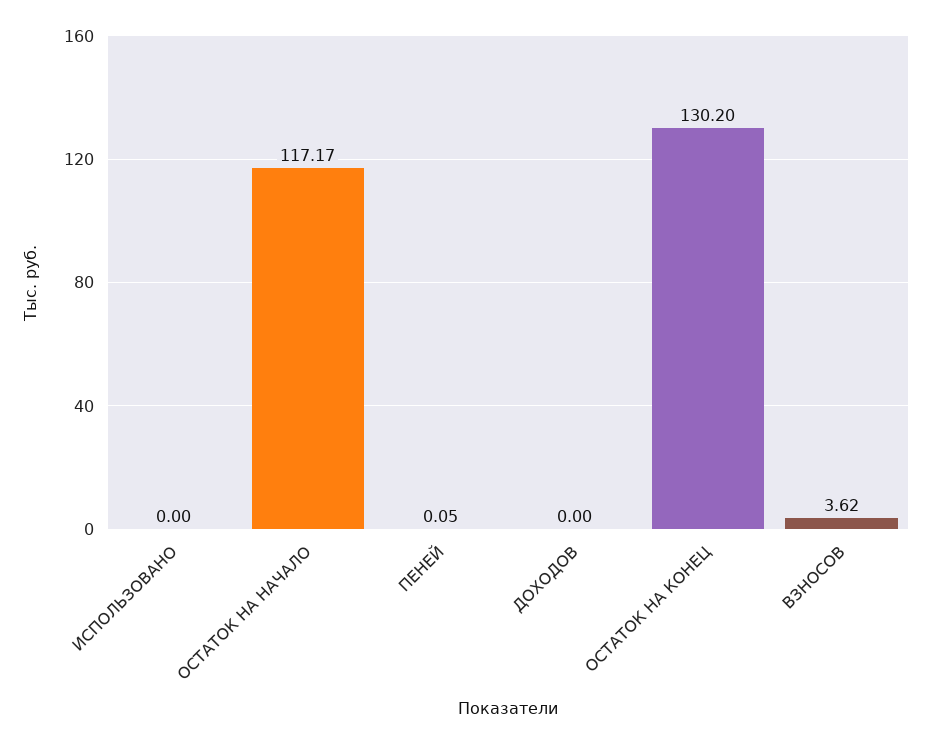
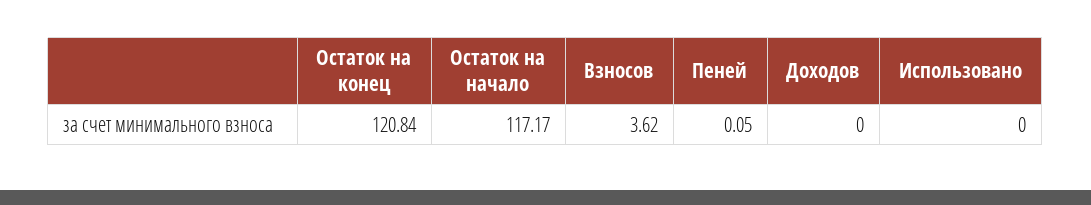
  {
    "ИСПОЛЬЗОВАНО": 0,
    "ОСТАТОК НА НАЧАЛО": 117.17,
    "ПЕНЕЙ": 0.05,
    "ДОХОДОВ": 0,
-   "ОСТАТОК НА КОНЕЦ": 130.2,
+   "ОСТАТОК НА КОНЕЦ": 120.84,
    "ВЗНОСОВ": 3.62
  }

